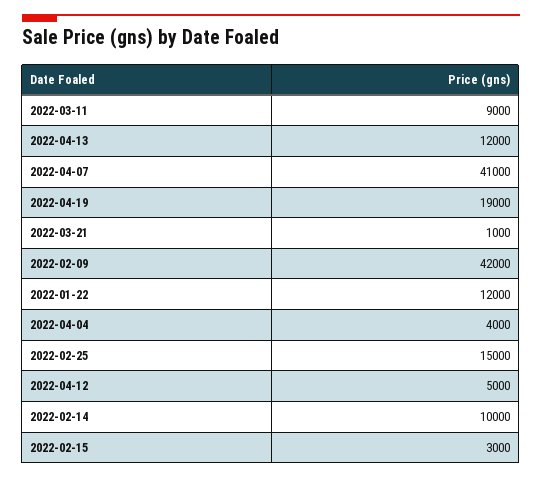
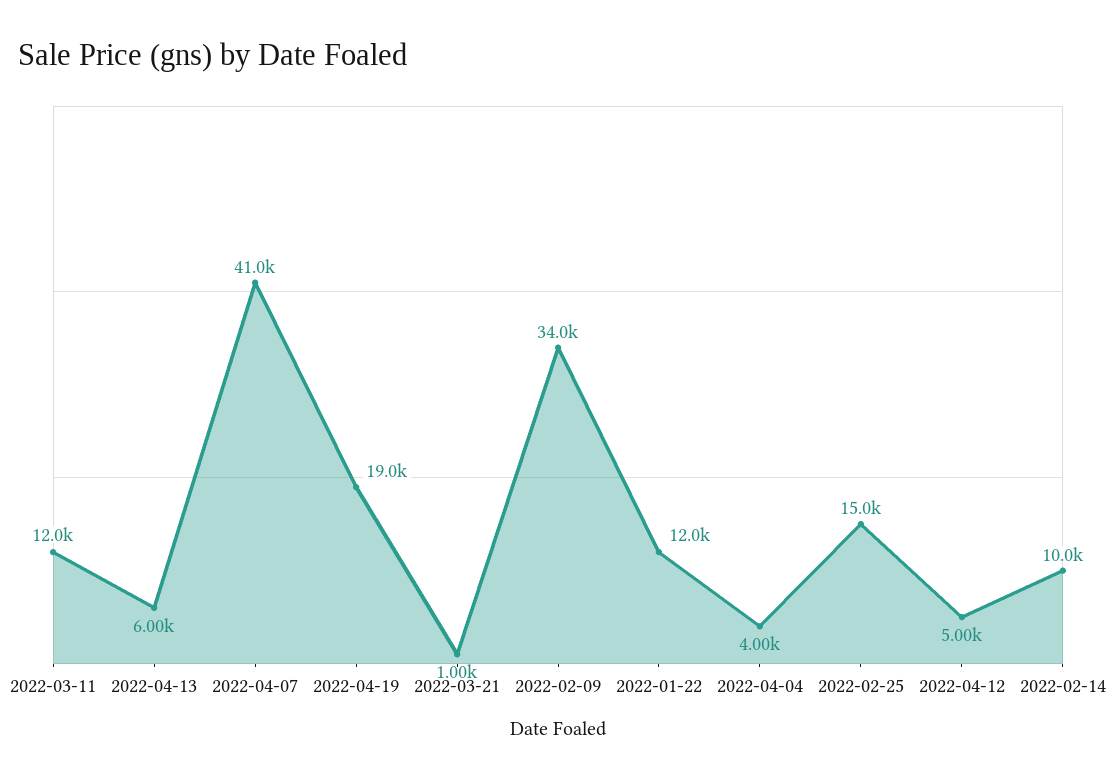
  {
-   "2022-03-11": 9000,
+   "2022-03-11": 12000,
-   "2022-04-13": 12000,
+   "2022-04-13": 6000,
    "2022-04-07": 41000,
    "2022-04-19": 19000,
    "2022-03-21": 1000,
-   "2022-02-09": 42000,
+   "2022-02-09": 34000,
    "2022-01-22": 12000,
    "2022-04-04": 4000,
    "2022-02-25": 15000,
    "2022-04-12": 5000,
-   "2022-02-14": 10000,
+   "2022-02-14": 10000
-   "2022-02-15": 3000
  }

